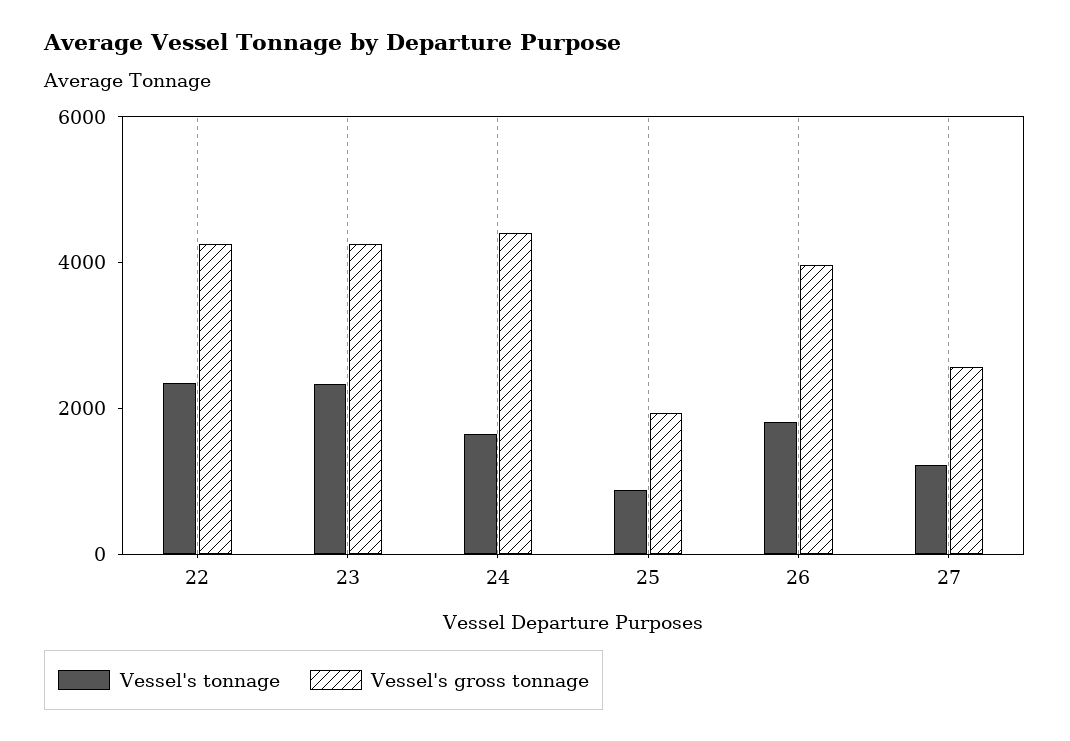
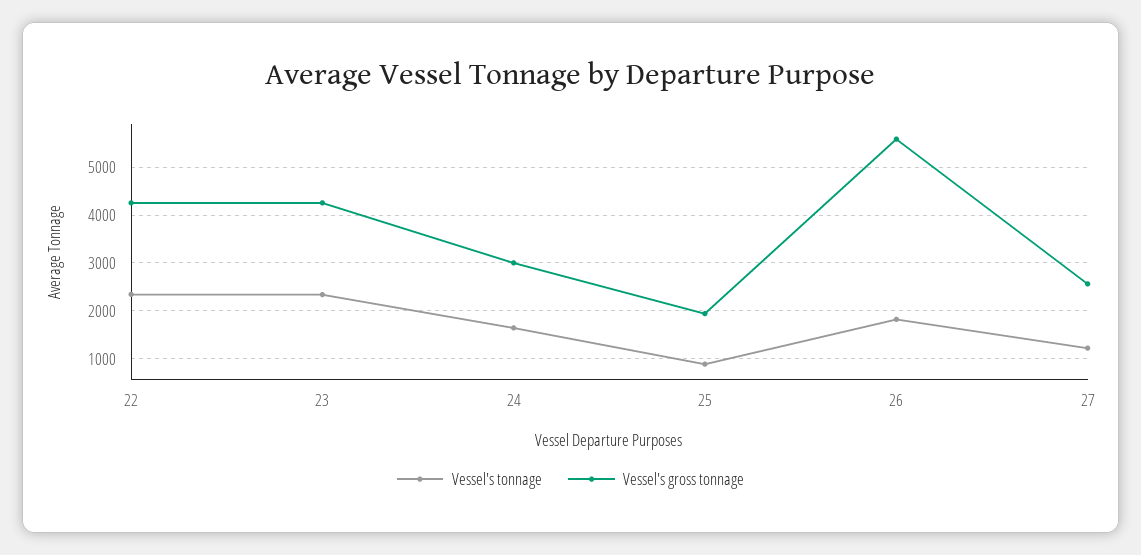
  {
    "Vessel's tonnage": {
      "22": 2400,
      "23": 2400,
      "24": 1600,
      "25": 800,
      "26": 1800,
      "27": 1200
    },
    "Vessel's gross tonnage": {
      "22": 4200,
      "23": 4200,
-     "24": 4500,
+     "24": 3000,
      "25": 2000,
-     "26": 4000,
+     "26": 5600,
      "27": 2600
    }
  }

